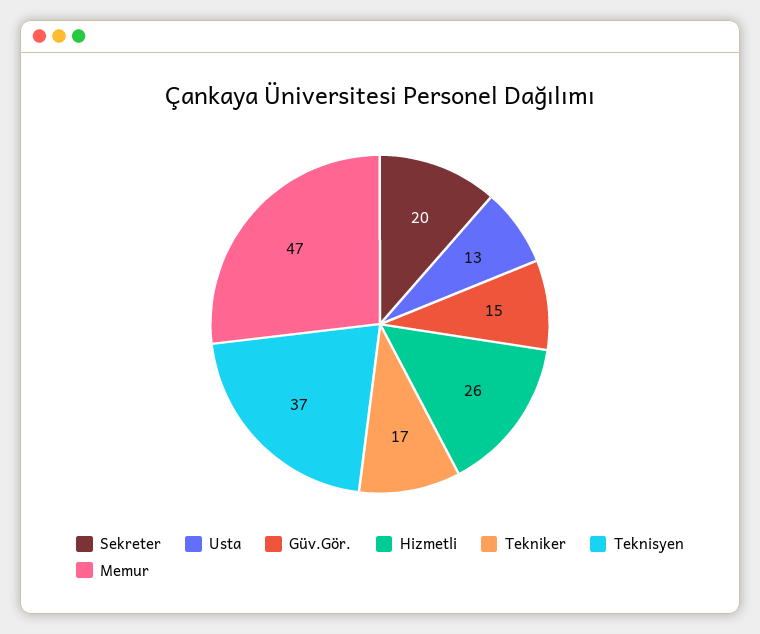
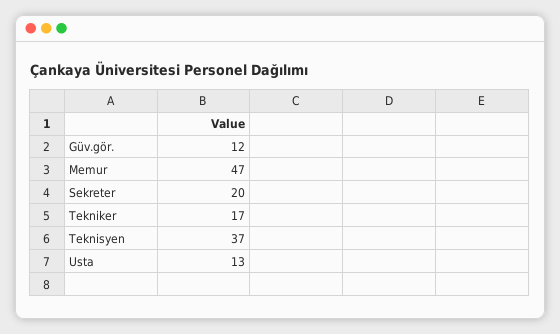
  {
    "Sekreter": 20,
    "Usta": 13,
-   "Güv.Gör.": 15,
+   "Güv.Gör.": 12,
-   "Hizmetli": 26,
    "Tekniker": 17,
    "Teknisyen": 37,
    "Memur": 47
  }

